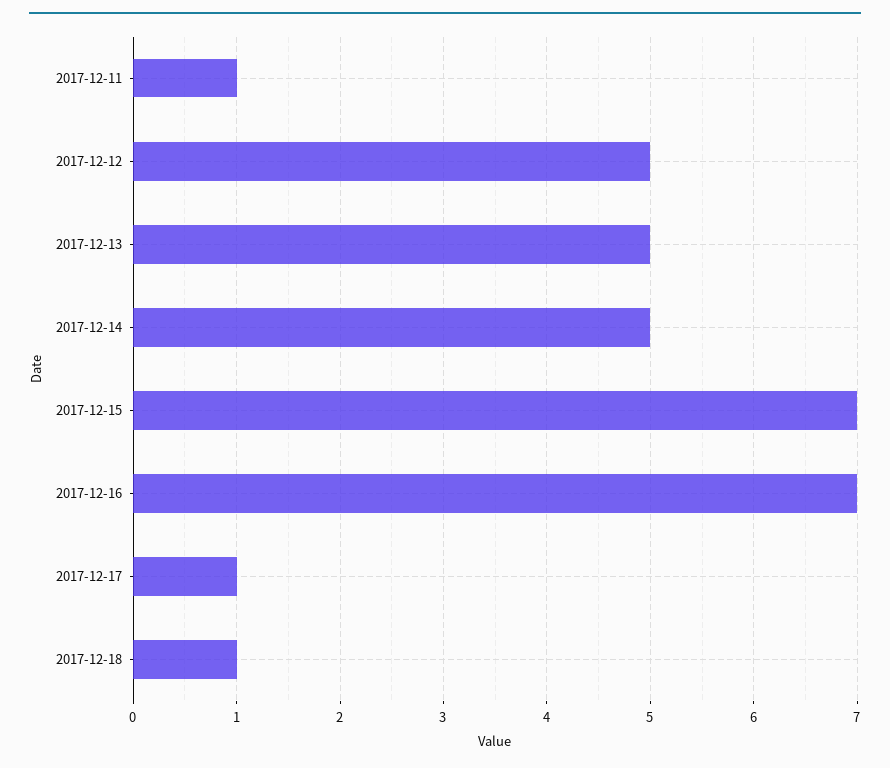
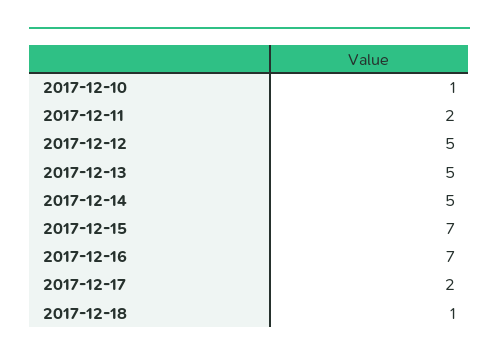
  {
-   "2017-12-11": 1,
+   "2017-12-11": 2,
    "2017-12-12": 5,
    "2017-12-13": 5,
    "2017-12-14": 5,
    "2017-12-15": 7,
    "2017-12-16": 7,
-   "2017-12-17": 1,
+   "2017-12-17": 2,
-   "2017-12-18": 1
+   "2017-12-18": 1,
+   "2017-12-10": 1
  }

